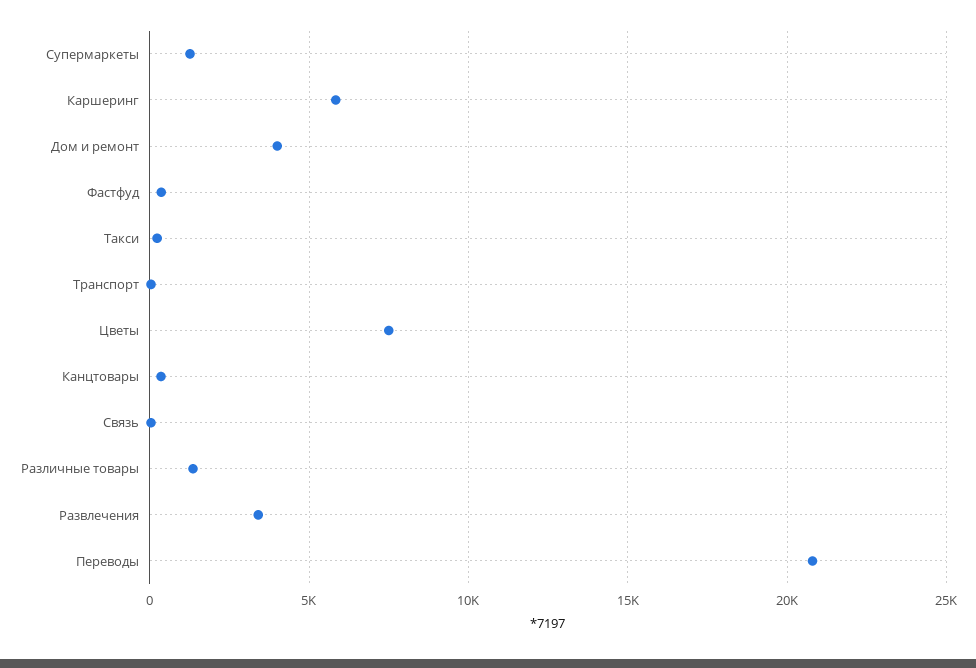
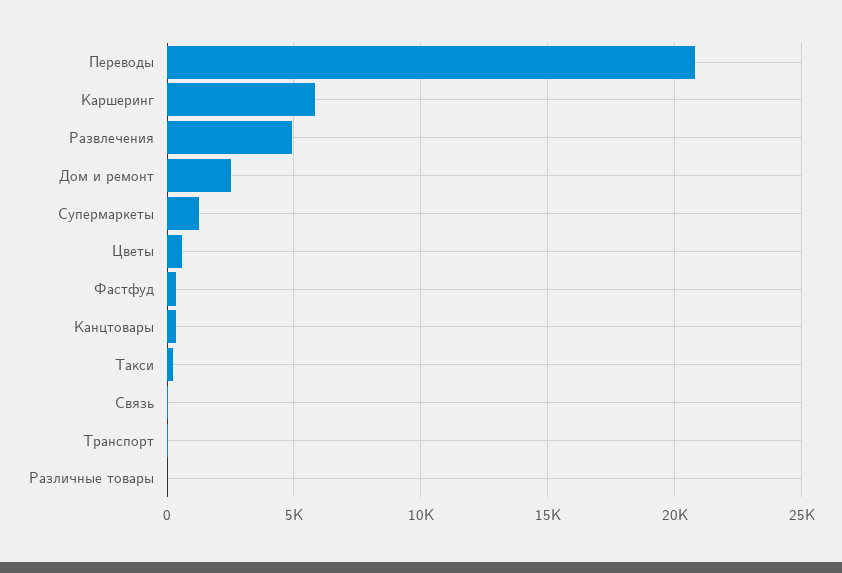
  {
    "Супермаркеты": 1500,
    "Каршеринг": 6000,
-   "Дом и ремонт": 4000,
+   "Дом и ремонт": 2500,
    "Фастфуд": 500,
    "Такси": 0,
    "Транспорт": 0,
-   "Цветы": 7500,
+   "Цветы": 500,
    "Канцтовары": 500,
    "Связь": 0,
-   "Различные товары": 1500,
+   "Различные товары": 0,
-   "Развлечения": 3500,
+   "Развлечения": 5000,
    "Переводы": 21000
  }

